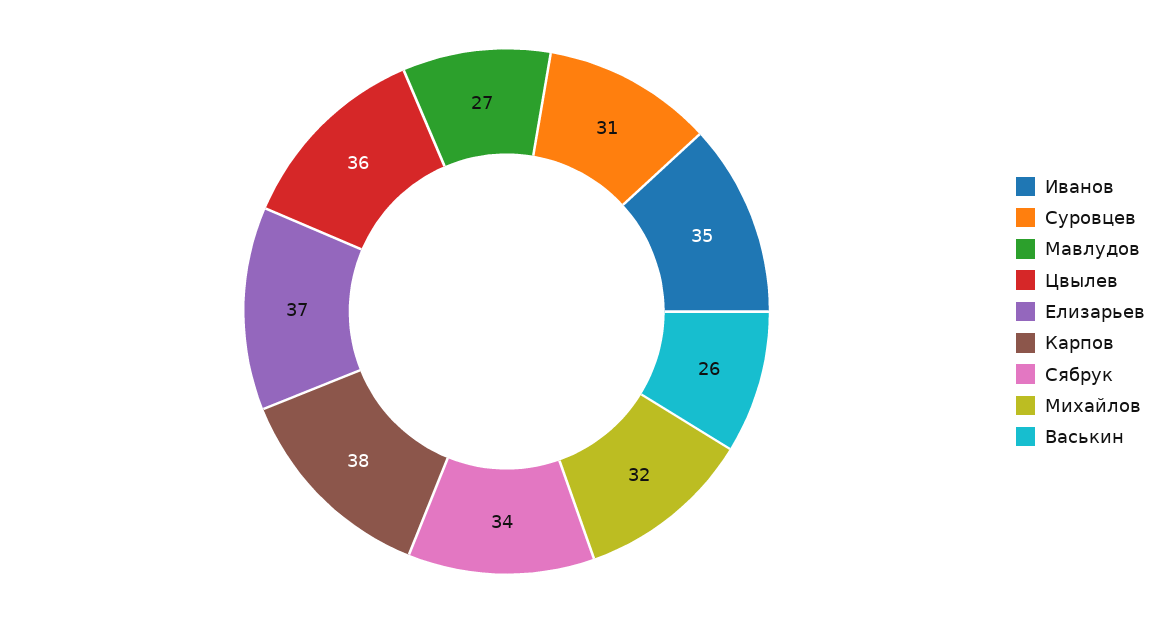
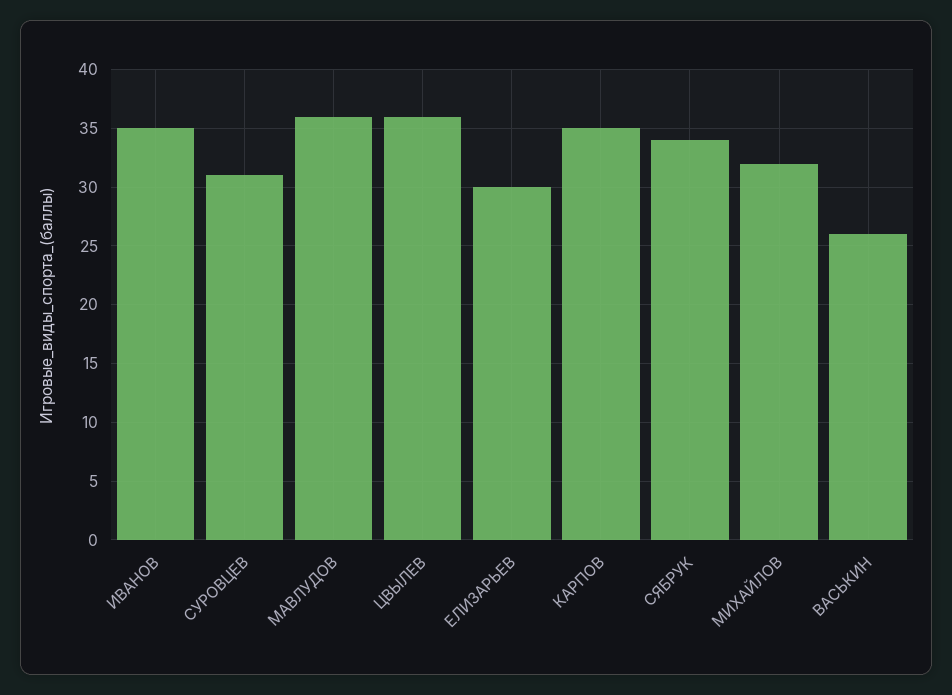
  {
    "Иванов": 35,
    "Суровцев": 31,
-   "Мавлудов": 27,
+   "Мавлудов": 36,
    "Цвылев": 36,
-   "Елизарьев": 37,
+   "Елизарьев": 30,
-   "Карпов": 38,
+   "Карпов": 35,
    "Сябрук": 34,
    "Михайлов": 32,
    "Васькин": 26
  }

